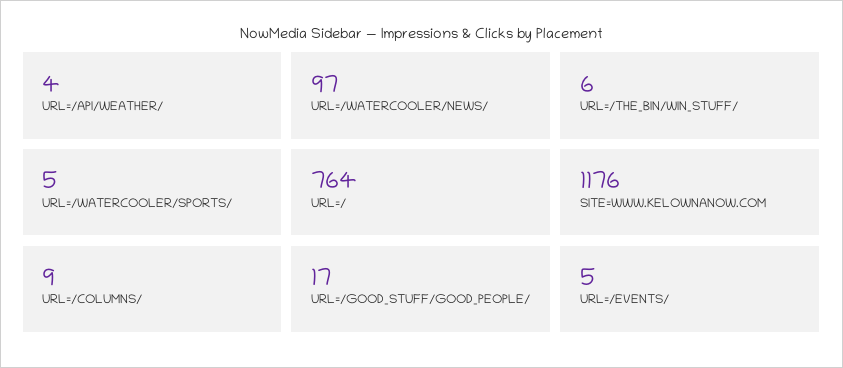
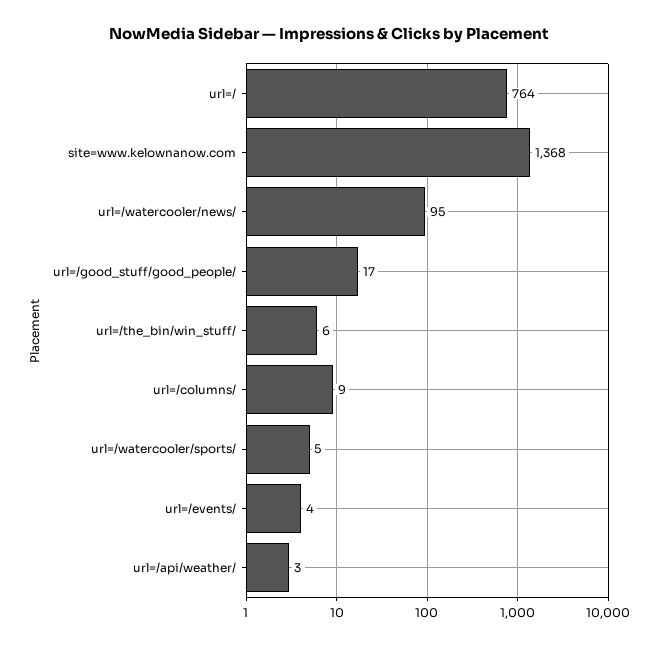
  {
-   "URL=/API/WEATHER/": 4,
+   "URL=/API/WEATHER/": 3,
-   "URL=/WATERCOOLER/NEWS/": 97,
+   "URL=/WATERCOOLER/NEWS/": 95,
    "URL=/THE_BIN/WIN_STUFF/": 6,
    "URL=/WATERCOOLER/SPORTS/": 5,
    "URL=/": 764,
-   "SITE=WWW.KELOWNANOW.COM": 1176,
+   "SITE=WWW.KELOWNANOW.COM": 1368,
    "URL=/COLUMNS/": 9,
    "URL=/GOOD_STUFF/GOOD_PEOPLE/": 17,
-   "URL=/EVENTS/": 5
+   "URL=/EVENTS/": 4
  }

